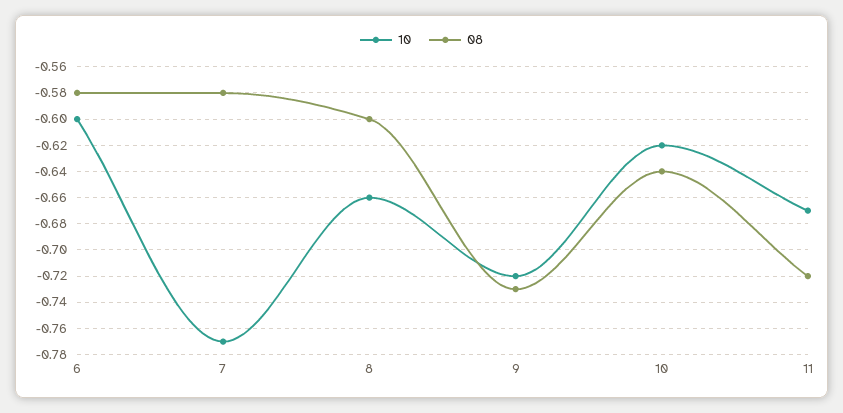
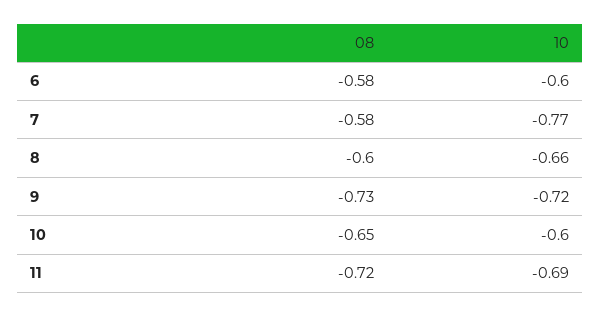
  {
    "10": {
      "6": -0.6,
      "7": -0.77,
      "8": -0.66,
      "9": -0.72,
-     "10": -0.62,
+     "10": -0.6,
-     "11": -0.67
+     "11": -0.69
    },
    "08": {
      "6": -0.58,
      "7": -0.58,
      "8": -0.6,
      "9": -0.73,
-     "10": -0.64,
+     "10": -0.65,
      "11": -0.72
    }
  }

